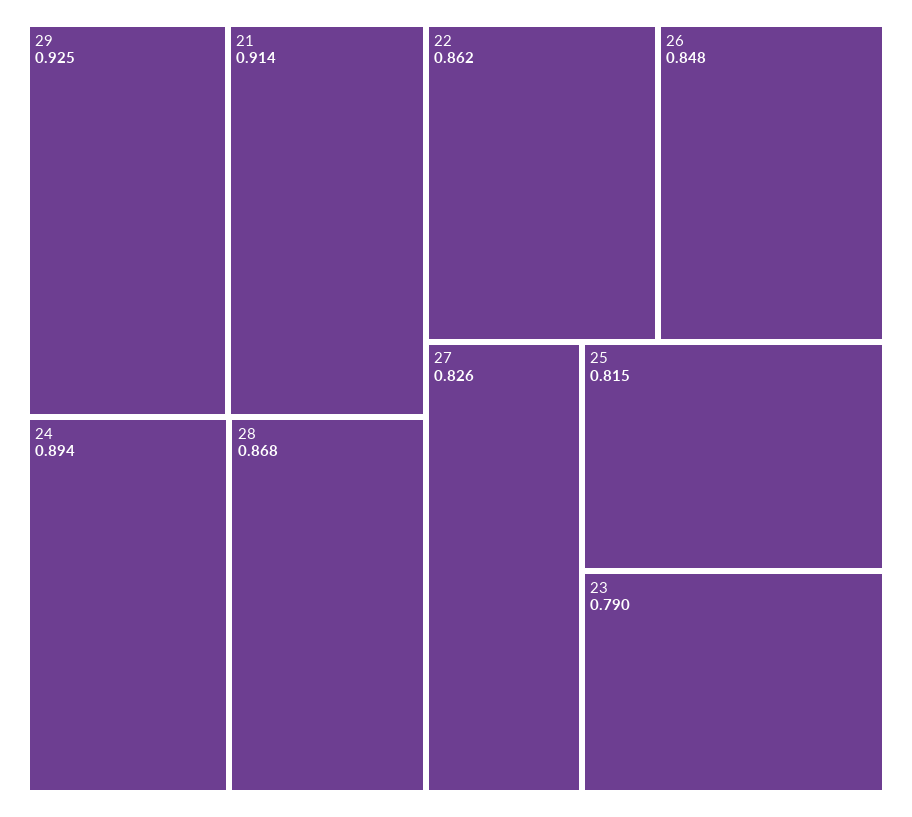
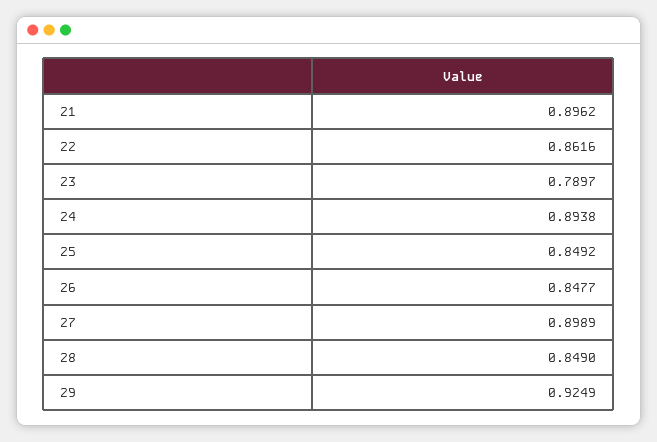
  {
    "29": 0.9249,
-   "21": 0.914,
+   "21": 0.8962,
    "24": 0.8938,
-   "28": 0.868,
+   "28": 0.849,
    "22": 0.8616,
    "26": 0.8477,
-   "27": 0.826,
+   "27": 0.8989,
-   "25": 0.815,
+   "25": 0.8492,
    "23": 0.7897
  }

